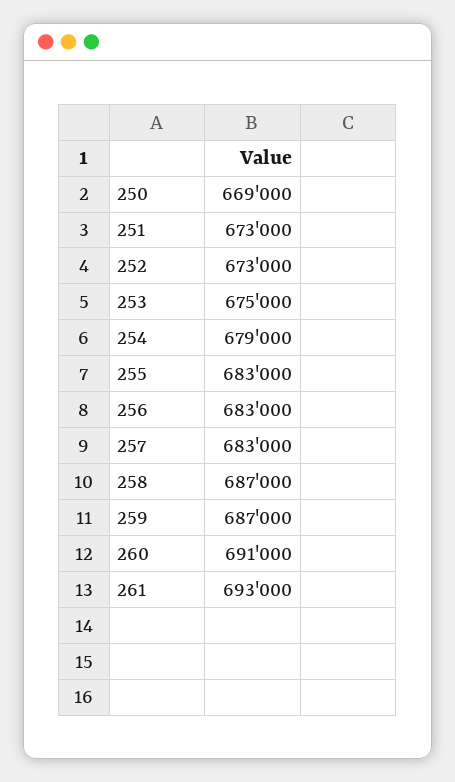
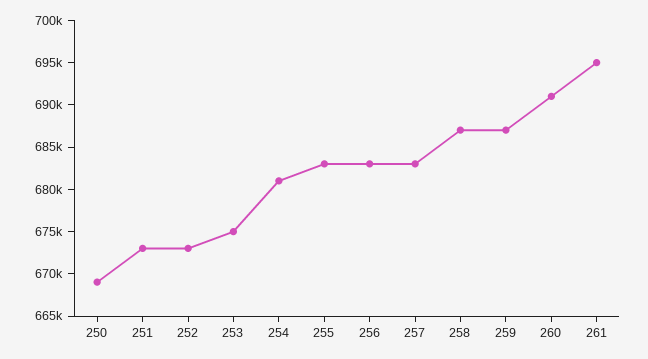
  {
    "250": 669000,
    "251": 673000,
    "252": 673000,
    "253": 675000,
-   "254": 679000,
+   "254": 681000,
    "255": 683000,
    "256": 683000,
    "257": 683000,
    "258": 687000,
    "259": 687000,
    "260": 691000,
-   "261": 693000
+   "261": 695000
  }

